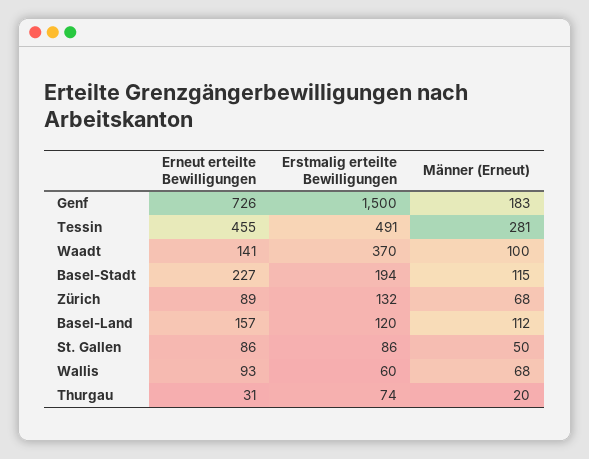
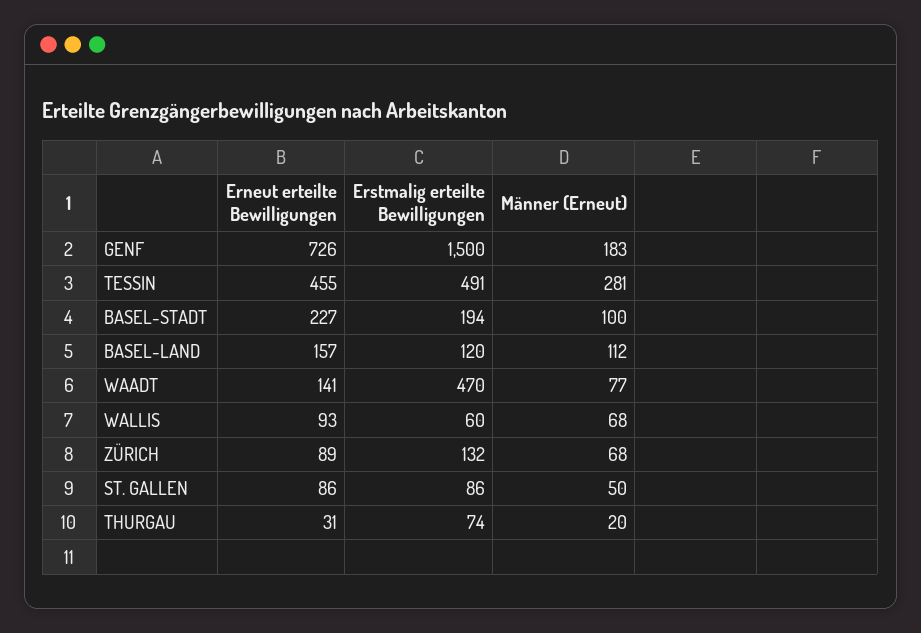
  {
    "Erneut erteilte Bewilligungen": {
      "Genf": 726,
      "Tessin": 455,
      "Waadt": 141,
      "Basel-Stadt": 227,
      "Zürich": 89,
      "Basel-Land": 157,
      "St. Gallen": 86,
      "Wallis": 93,
      "Thurgau": 31
    },
    "Erstmalig erteilte Bewilligungen": {
      "Genf": 1500,
      "Tessin": 491,
-     "Waadt": 370,
+     "Waadt": 470,
      "Basel-Stadt": 194,
      "Zürich": 132,
      "Basel-Land": 120,
      "St. Gallen": 86,
      "Wallis": 60,
      "Thurgau": 74
    },
    "Männer (Erneut)": {
      "Genf": 183,
      "Tessin": 281,
-     "Waadt": 100,
+     "Waadt": 77,
-     "Basel-Stadt": 115,
+     "Basel-Stadt": 100,
      "Zürich": 68,
      "Basel-Land": 112,
      "St. Gallen": 50,
      "Wallis": 68,
      "Thurgau": 20
    }
  }

